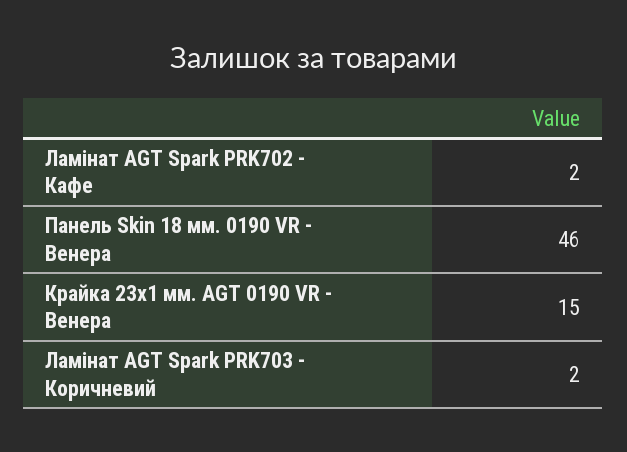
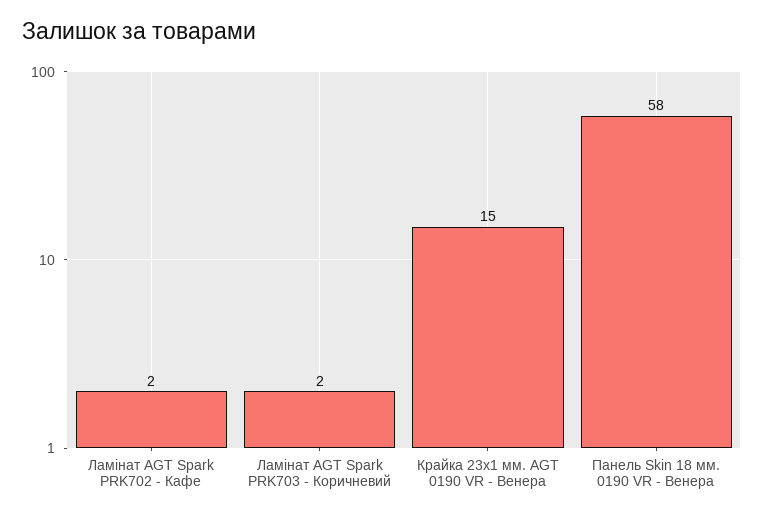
  {
    "Ламінат AGT Spark PRK702 - Кафе": 2,
-   "Панель Skin 18 мм. 0190 VR - Венера": 46,
+   "Панель Skin 18 мм. 0190 VR - Венера": 58,
    "Крайка 23x1 мм. AGT 0190 VR - Венера": 15,
    "Ламінат AGT Spark PRK703 - Коричневий": 2
  }

